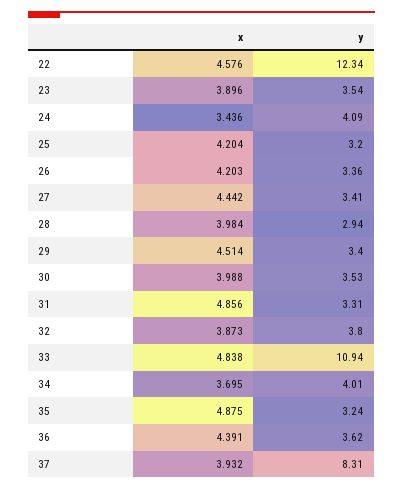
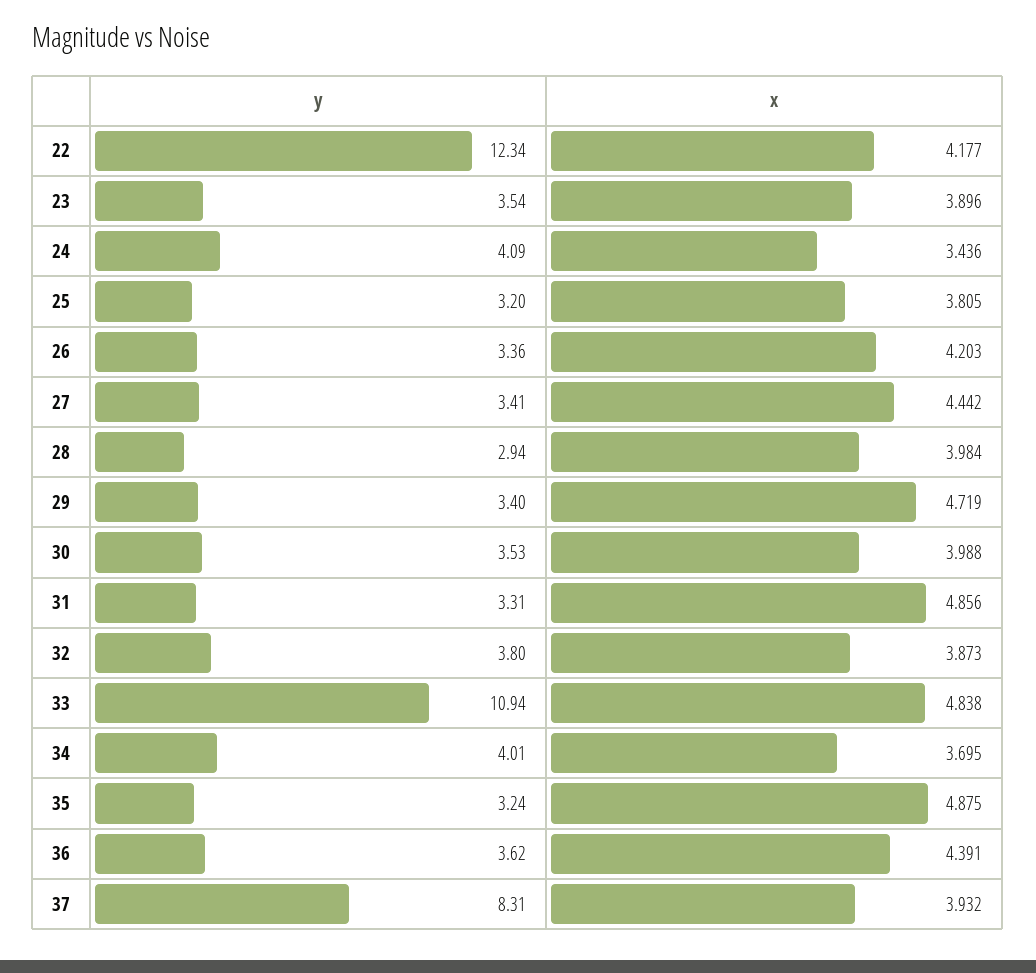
  {
    "x": {
-     "22": 4.576,
+     "22": 4.177,
      "23": 3.896,
      "24": 3.436,
-     "25": 4.204,
+     "25": 3.805,
      "26": 4.203,
      "27": 4.442,
      "28": 3.984,
-     "29": 4.514,
+     "29": 4.719,
      "30": 3.988,
      "31": 4.856,
      "32": 3.873,
      "33": 4.838,
      "34": 3.695,
      "35": 4.875,
      "36": 4.391,
      "37": 3.932
    },
    "y": {
      "22": 12.34,
      "23": 3.54,
      "24": 4.09,
      "25": 3.2,
      "26": 3.36,
      "27": 3.41,
      "28": 2.94,
      "29": 3.4,
      "30": 3.53,
      "31": 3.31,
      "32": 3.8,
      "33": 10.94,
      "34": 4.01,
      "35": 3.24,
      "36": 3.62,
      "37": 8.31
    }
  }

